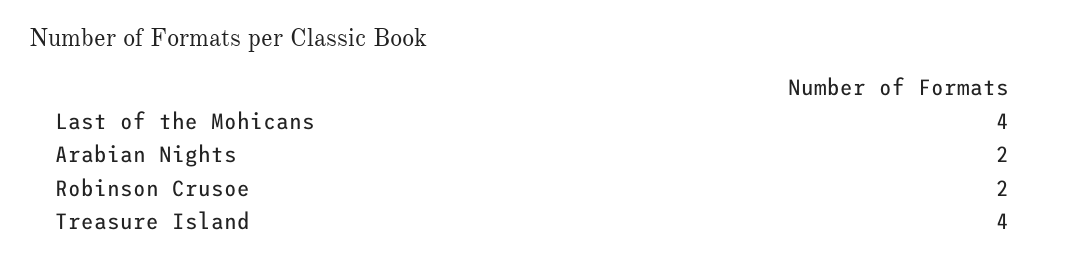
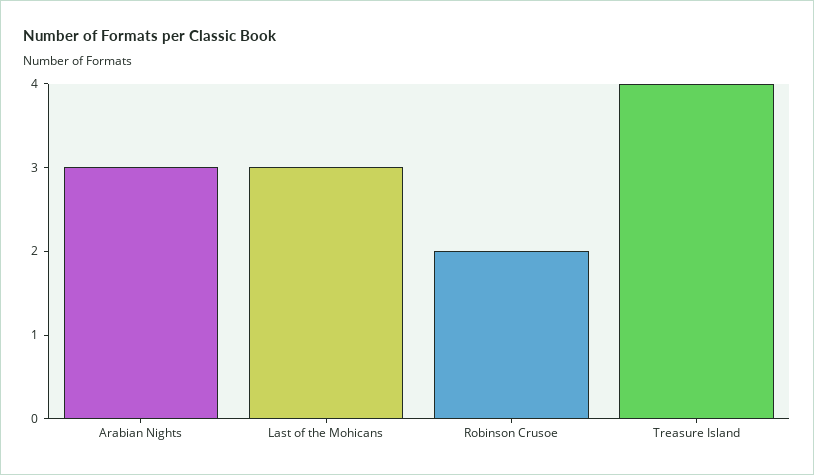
  {
-   "Last of the Mohicans": 4,
+   "Last of the Mohicans": 3,
-   "Arabian Nights": 2,
+   "Arabian Nights": 3,
    "Robinson Crusoe": 2,
    "Treasure Island": 4
  }

